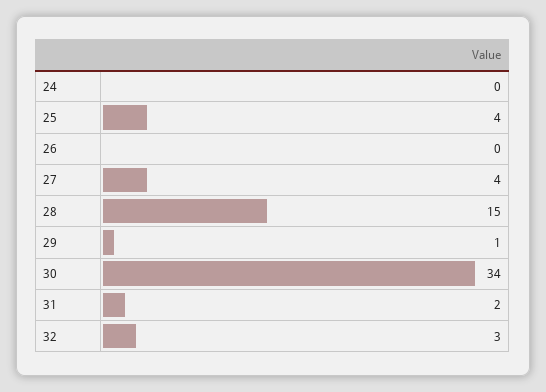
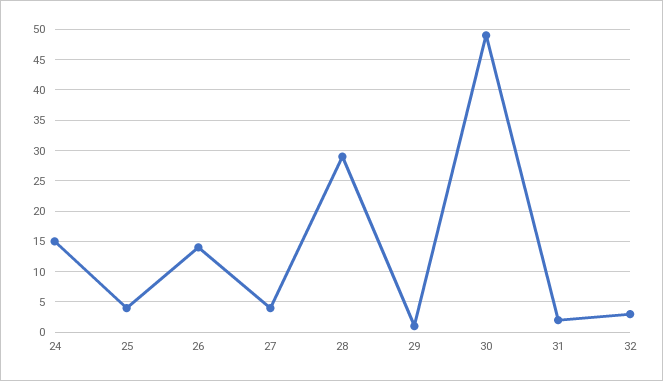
  {
-   "24": 0,
+   "24": 15,
    "25": 4,
-   "26": 0,
+   "26": 14,
    "27": 4,
-   "28": 15,
+   "28": 29,
    "29": 1,
-   "30": 34,
+   "30": 49,
    "31": 2,
    "32": 3
  }

